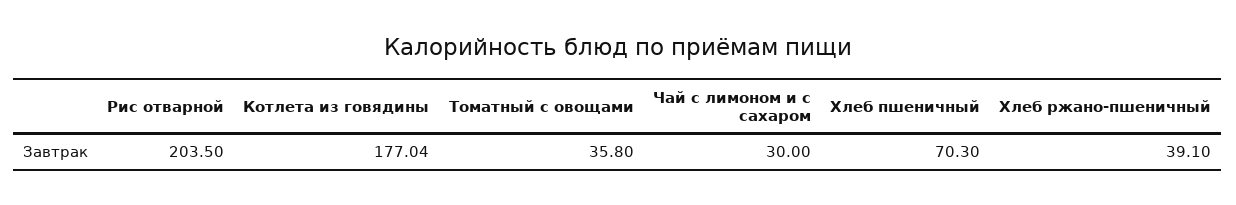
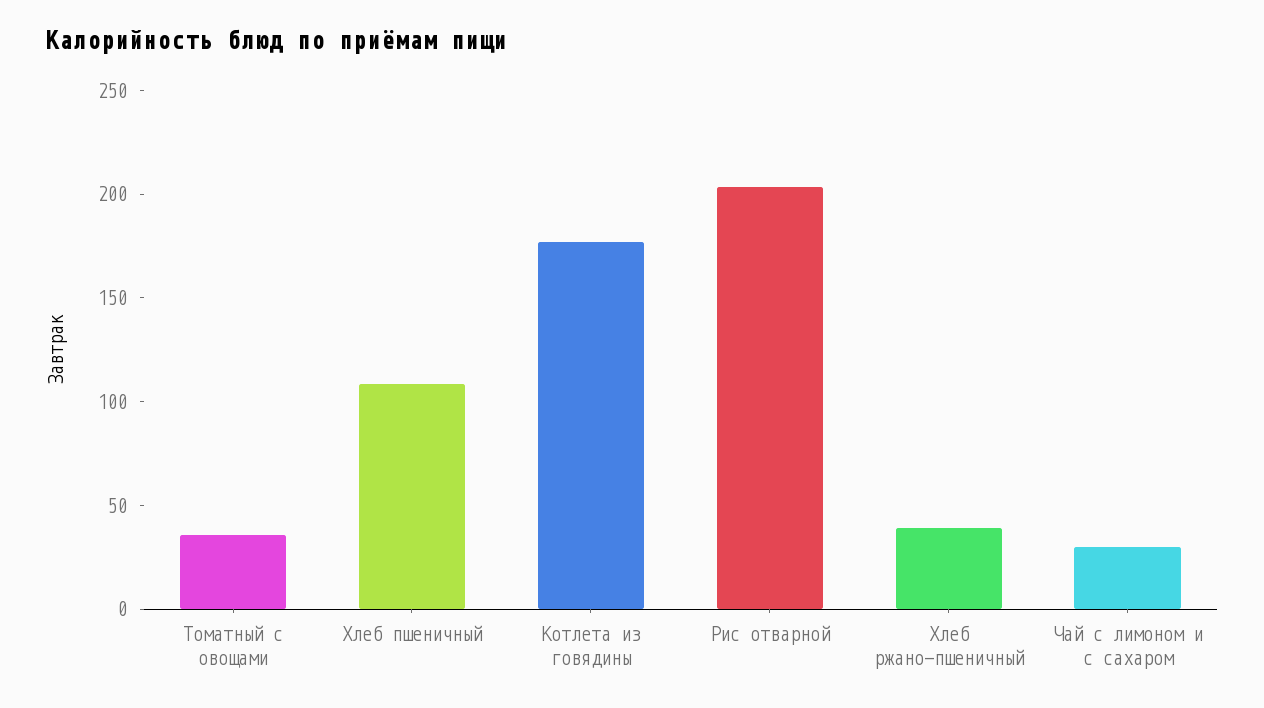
  {
    "Рис отварной": 203.5,
    "Котлета из говядины": 177.04,
    "Томатный с овощами": 35.8,
    "Чай с лимоном и с сахаром": 30,
-   "Хлеб пшеничный": 70.3,
+   "Хлеб пшеничный": 110,
    "Хлеб ржано-пшеничный": 39.1
  }

